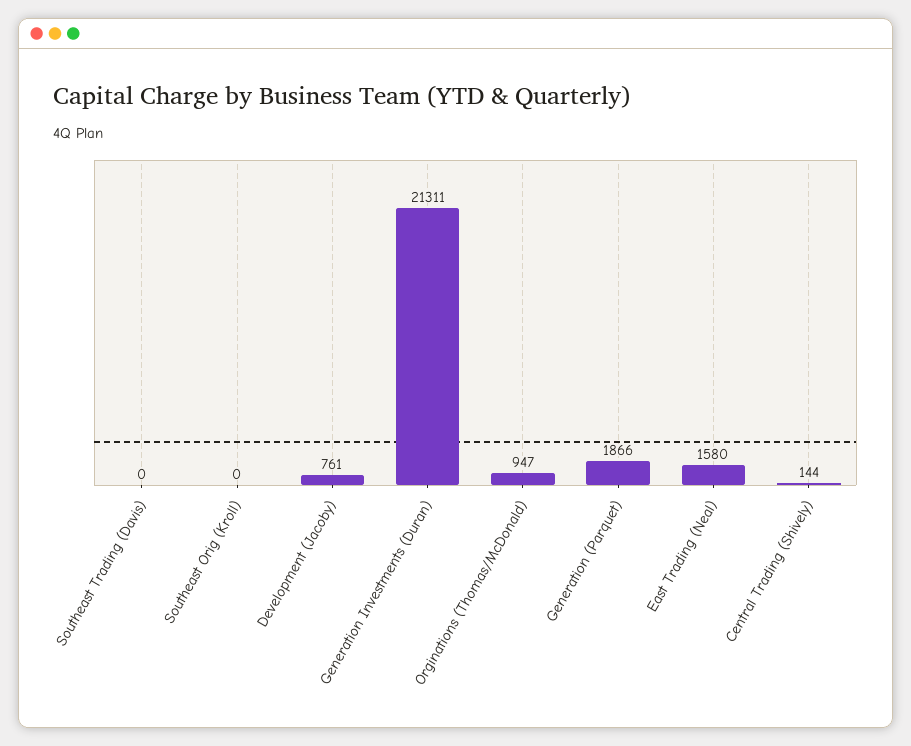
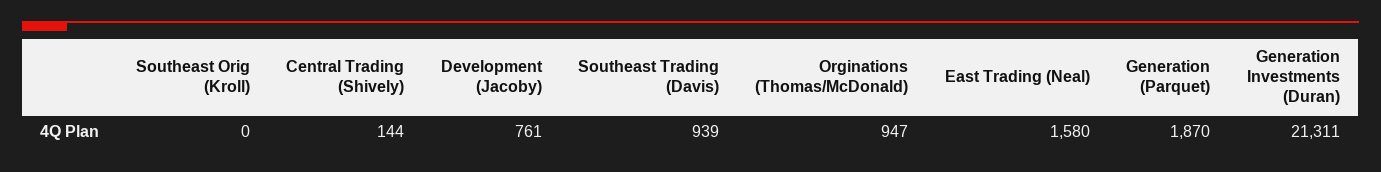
  {
-   "Southeast Trading (Davis)": 0,
+   "Southeast Trading (Davis)": 939,
    "Southeast Orig (Kroll)": 0,
    "Development (Jacoby)": 761,
    "Generation Investments (Duran)": 21311,
    "Orginations (Thomas/McDonald)": 947,
-   "Generation (Parquet)": 1866,
+   "Generation (Parquet)": 1870,
    "East Trading (Neal)": 1580,
    "Central Trading (Shively)": 144
  }

